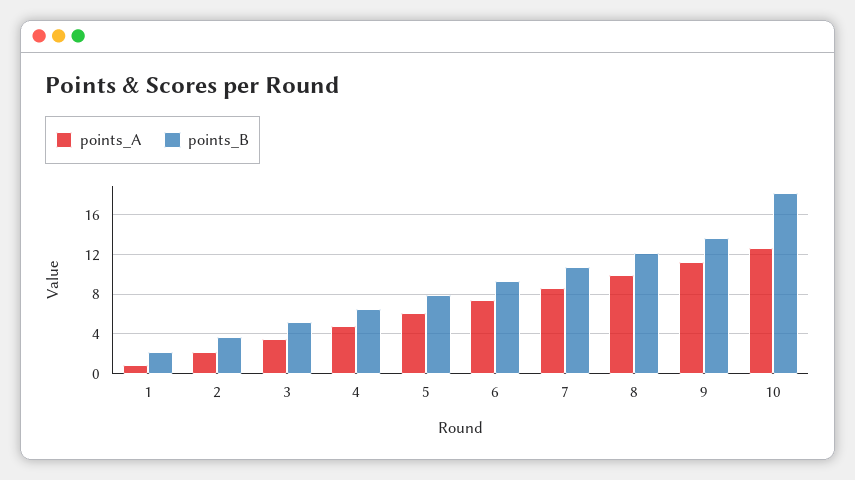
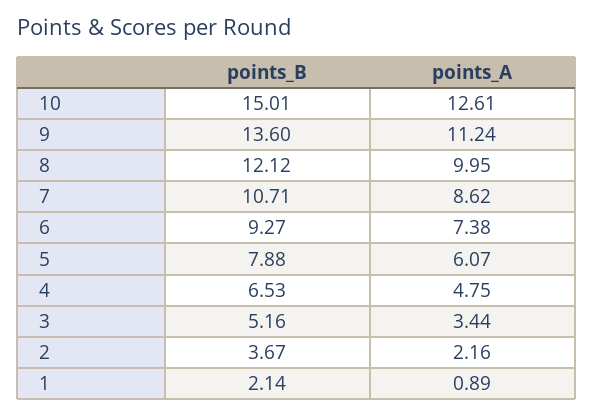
  {
    "points_A": {
      "1": 0.89,
      "2": 2.16,
      "3": 3.44,
      "4": 4.75,
      "5": 6.07,
      "6": 7.38,
      "7": 8.62,
      "8": 9.95,
      "9": 11.24,
      "10": 12.61
    },
    "points_B": {
      "1": 2.14,
      "2": 3.67,
      "3": 5.16,
      "4": 6.53,
      "5": 7.88,
      "6": 9.27,
      "7": 10.71,
      "8": 12.12,
      "9": 13.6,
-     "10": 18
+     "10": 15.01
    }
  }

